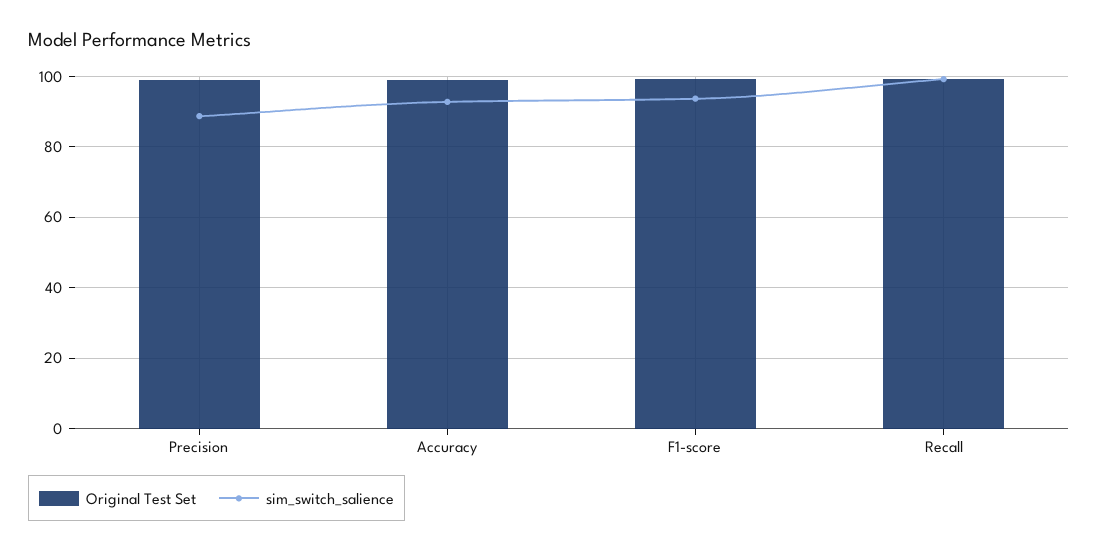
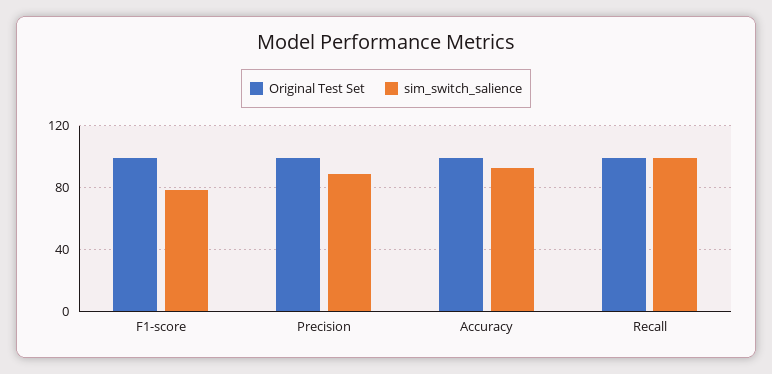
  {
    "Original Test Set": {
      "Precision": 100,
      "Accuracy": 100,
      "F1-score": 100,
      "Recall": 100
    },
    "sim_switch_salience": {
      "Precision": 88,
      "Accuracy": 92,
-     "F1-score": 94,
+     "F1-score": 80,
      "Recall": 100
    }
  }

